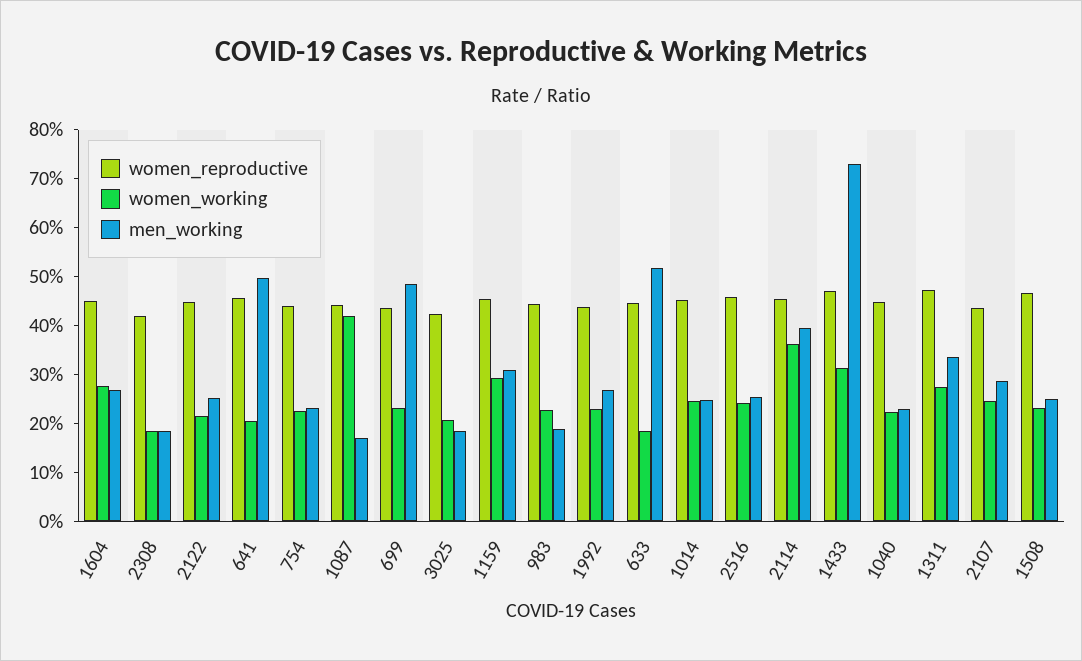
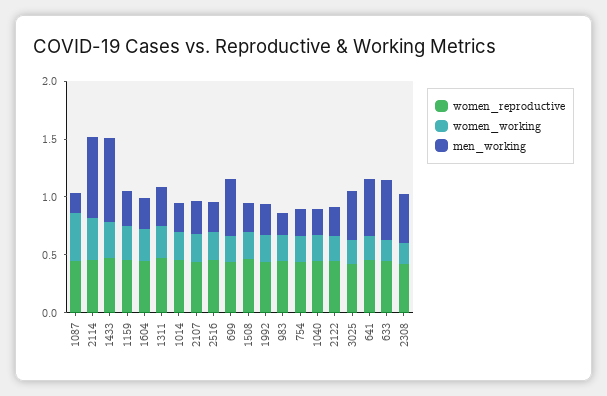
  {
    "women_reproductive": {
      "1604": 0.46,
      "2308": 0.42,
      "2122": 0.44,
      "641": 0.46,
      "754": 0.44,
      "1087": 0.44,
      "699": 0.44,
      "3025": 0.42,
      "1159": 0.46,
      "983": 0.44,
      "1992": 0.44,
      "633": 0.44,
      "1014": 0.46,
      "2516": 0.46,
      "2114": 0.46,
      "1433": 0.48,
      "1040": 0.44,
      "1311": 0.48,
      "2107": 0.44,
      "1508": 0.46
    },
    "women_working": {
      "1604": 0.28,
      "2308": 0.18,
      "2122": 0.22,
      "641": 0.2,
      "754": 0.22,
      "1087": 0.42,
      "699": 0.24,
      "3025": 0.2,
      "1159": 0.3,
      "983": 0.22,
      "1992": 0.22,
      "633": 0.18,
      "1014": 0.24,
      "2516": 0.24,
      "2114": 0.36,
      "1433": 0.32,
      "1040": 0.22,
      "1311": 0.28,
      "2107": 0.24,
      "1508": 0.24
    },
    "men_working": {
      "1604": 0.26,
-     "2308": 0.18,
+     "2308": 0.4,
      "2122": 0.26,
      "641": 0.5,
      "754": 0.24,
      "1087": 0.16,
      "699": 0.48,
-     "3025": 0.18,
+     "3025": 0.4,
      "1159": 0.3,
      "983": 0.18,
      "1992": 0.26,
      "633": 0.52,
      "1014": 0.24,
      "2516": 0.26,
-     "2114": 0.4,
+     "2114": 0.7,
      "1433": 0.74,
      "1040": 0.22,
      "1311": 0.34,
      "2107": 0.28,
      "1508": 0.24
    }
  }

